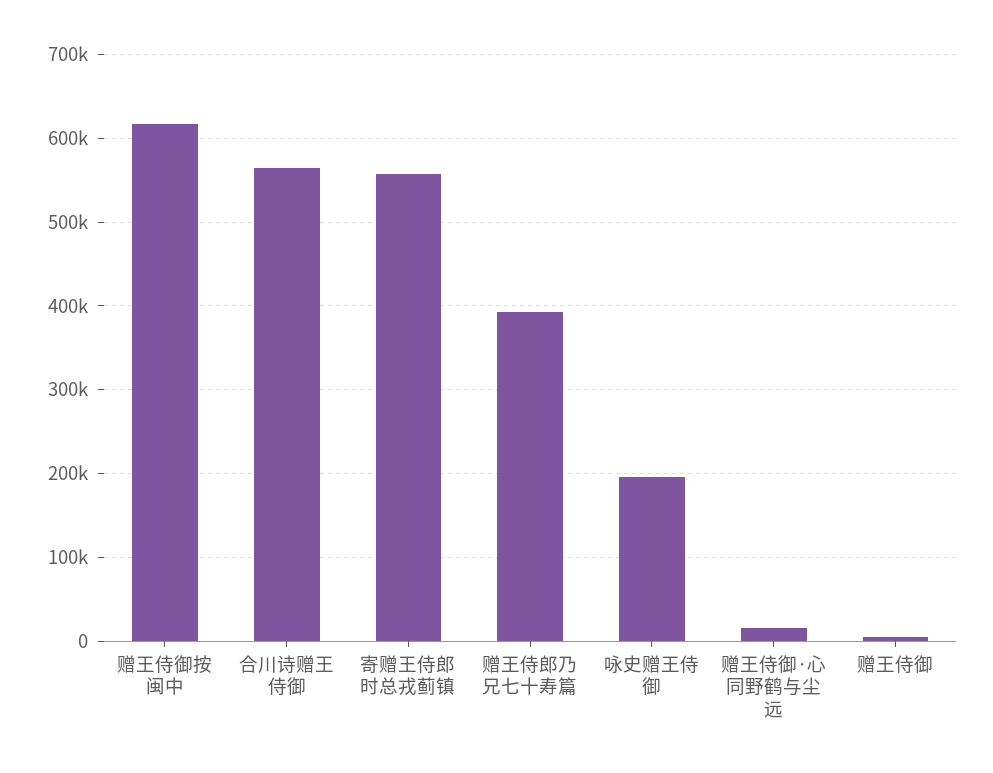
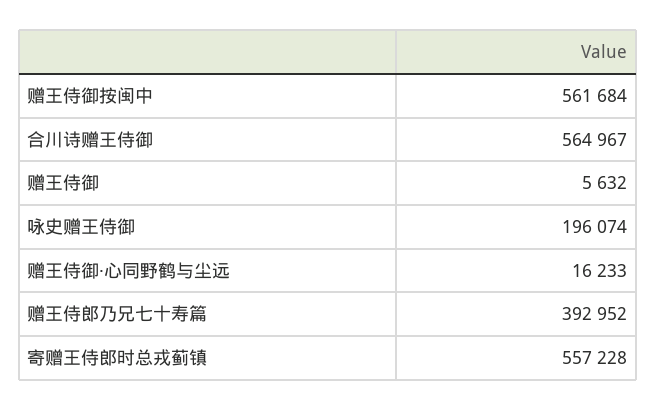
  {
-   "赠王侍御按闽中": 620000,
+   "赠王侍御按闽中": 561684,
    "合川诗赠王侍御": 564967,
    "寄赠王侍郎时总戎蓟镇": 557228,
    "赠王侍郎乃兄七十寿篇": 392952,
    "咏史赠王侍御": 196074,
    "赠王侍御·心同野鹤与尘远": 16233,
    "赠王侍御": 5632
  }

